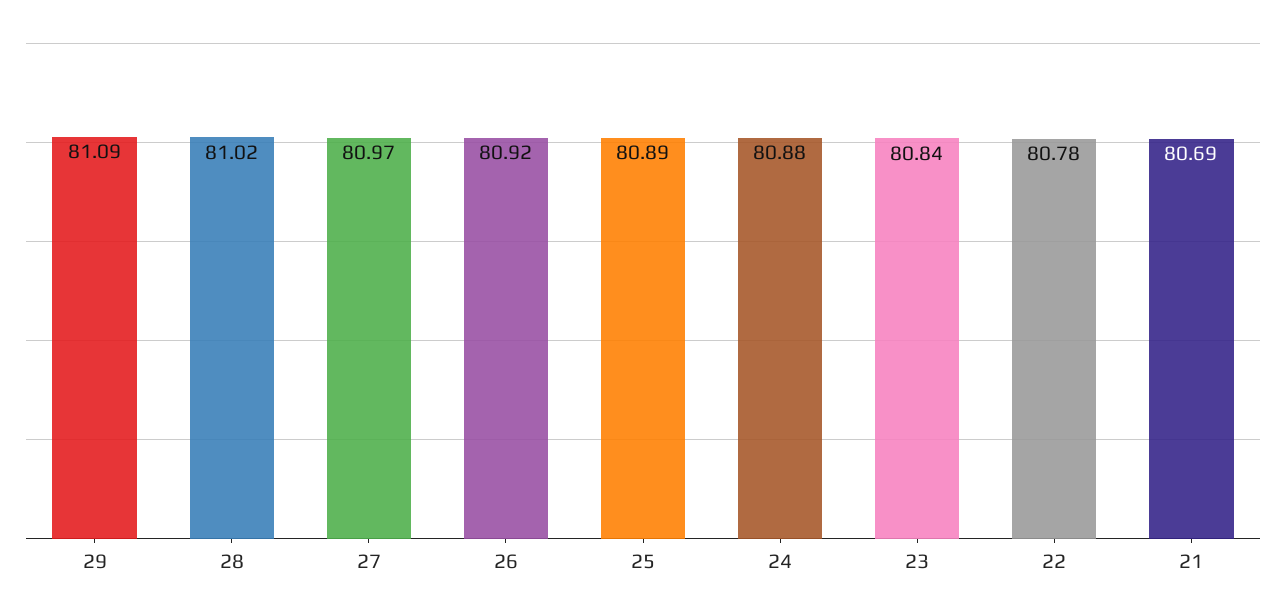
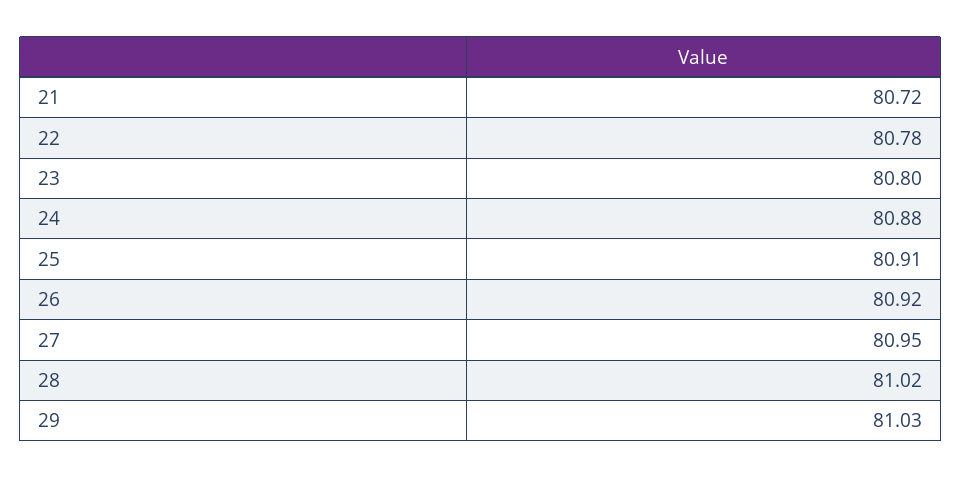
  {
-   "29": 81.09,
+   "29": 81.03,
    "28": 81.02,
-   "27": 80.97,
+   "27": 80.95,
    "26": 80.92,
-   "25": 80.89,
+   "25": 80.91,
    "24": 80.88,
-   "23": 80.84,
+   "23": 80.8,
    "22": 80.78,
-   "21": 80.69
+   "21": 80.72
  }

